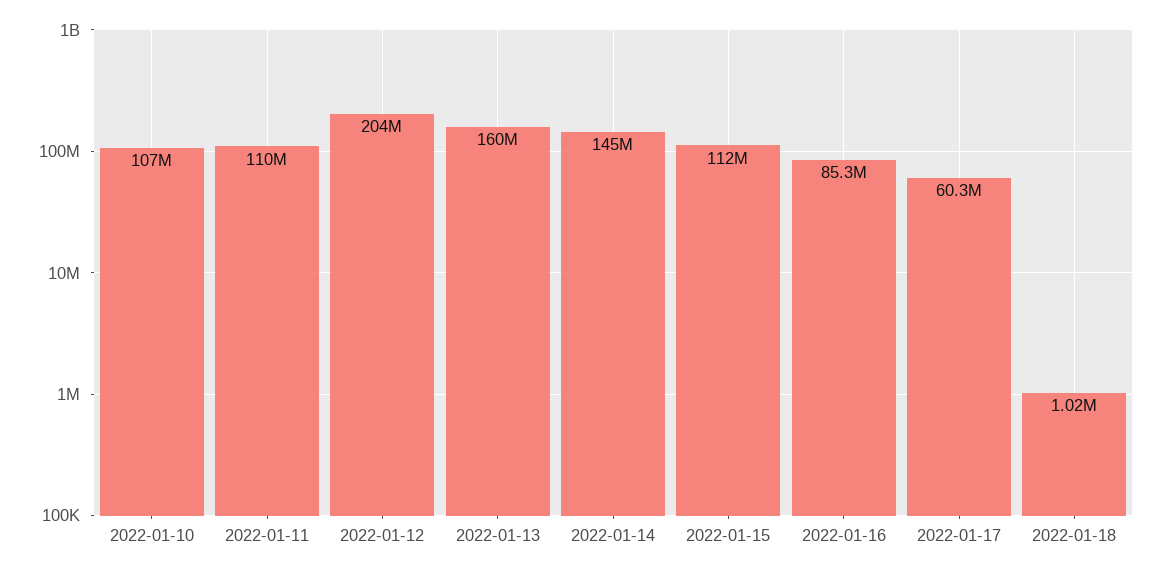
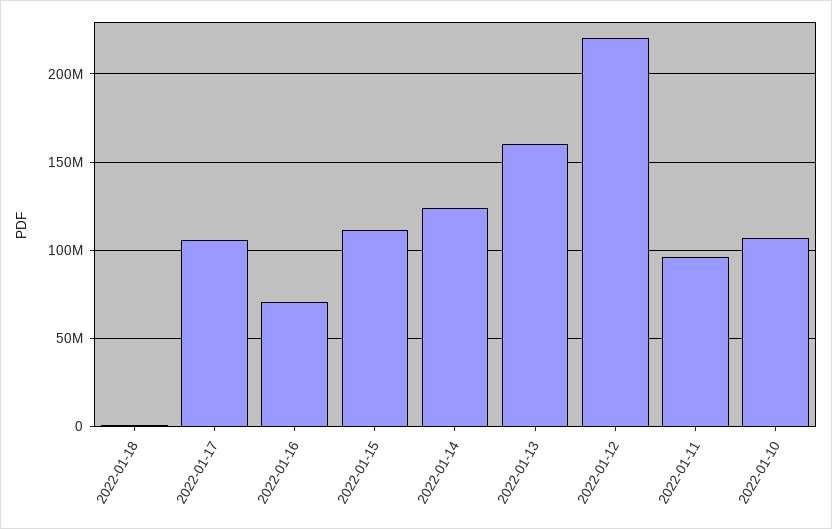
  {
    "2022-01-10": 107000000,
-   "2022-01-11": 110000000,
+   "2022-01-11": 95000000,
-   "2022-01-12": 204000000,
+   "2022-01-12": 220000000,
    "2022-01-13": 160000000,
-   "2022-01-14": 145000000,
+   "2022-01-14": 125000000,
    "2022-01-15": 112000000,
-   "2022-01-16": 85300000,
+   "2022-01-16": 70000000,
-   "2022-01-17": 60300000,
+   "2022-01-17": 105000000,
    "2022-01-18": 1020000
  }

